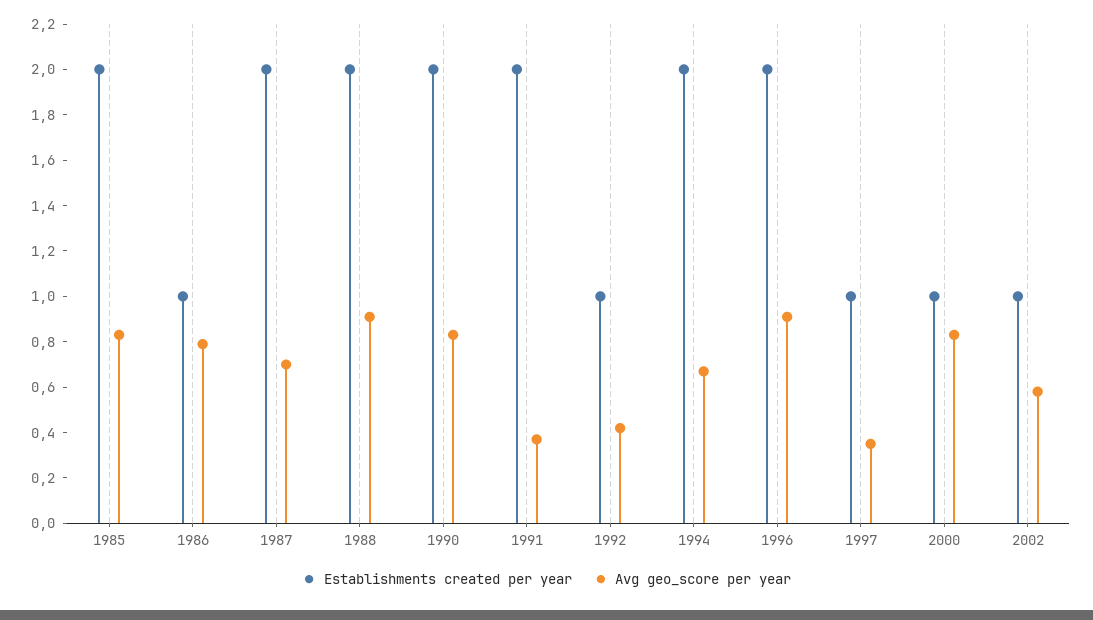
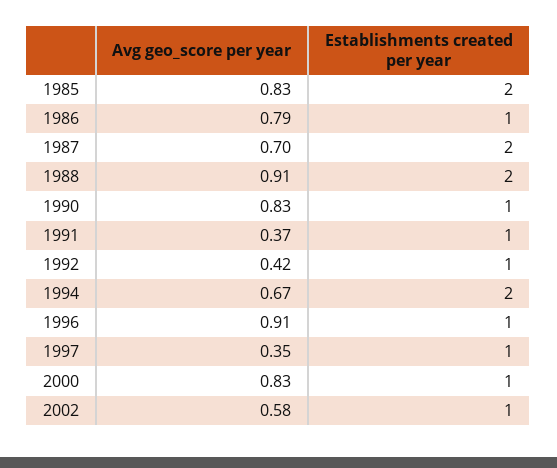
  {
    "Establishments created per year": {
      "1985": 2,
      "1986": 1,
      "1987": 2,
      "1988": 2,
-     "1990": 2,
+     "1990": 1,
-     "1991": 2,
+     "1991": 1,
      "1992": 1,
      "1994": 2,
-     "1996": 2,
+     "1996": 1,
      "1997": 1,
      "2000": 1,
      "2002": 1
    },
    "Avg geo_score per year": {
      "1985": 0.83,
      "1986": 0.79,
      "1987": 0.7,
      "1988": 0.91,
      "1990": 0.83,
      "1991": 0.37,
      "1992": 0.42,
      "1994": 0.67,
      "1996": 0.91,
      "1997": 0.35,
      "2000": 0.83,
      "2002": 0.58
    }
  }

